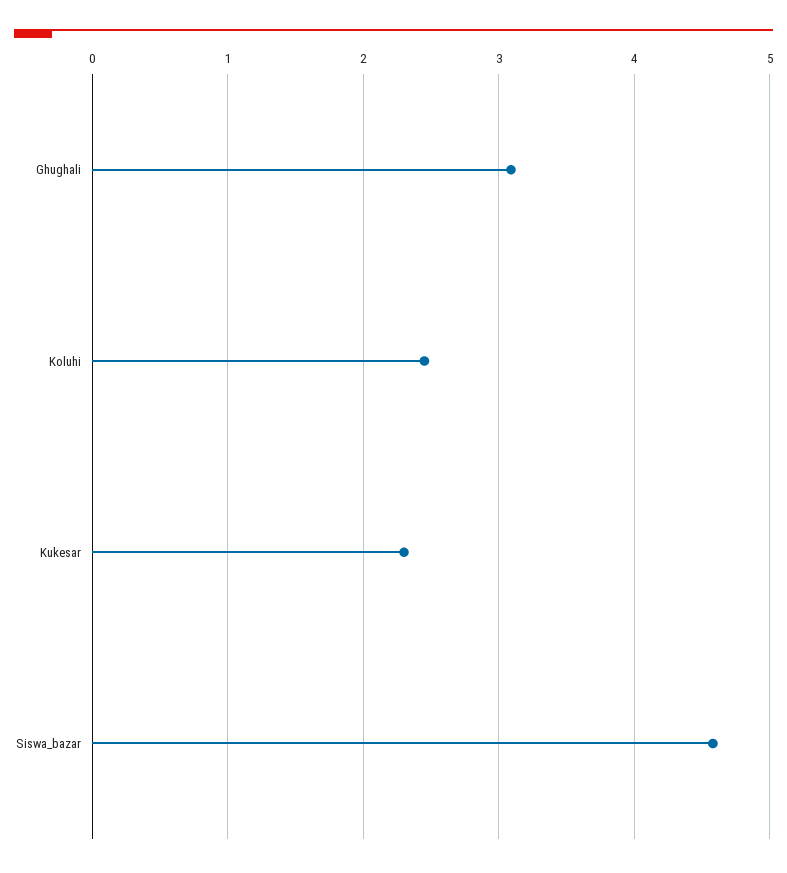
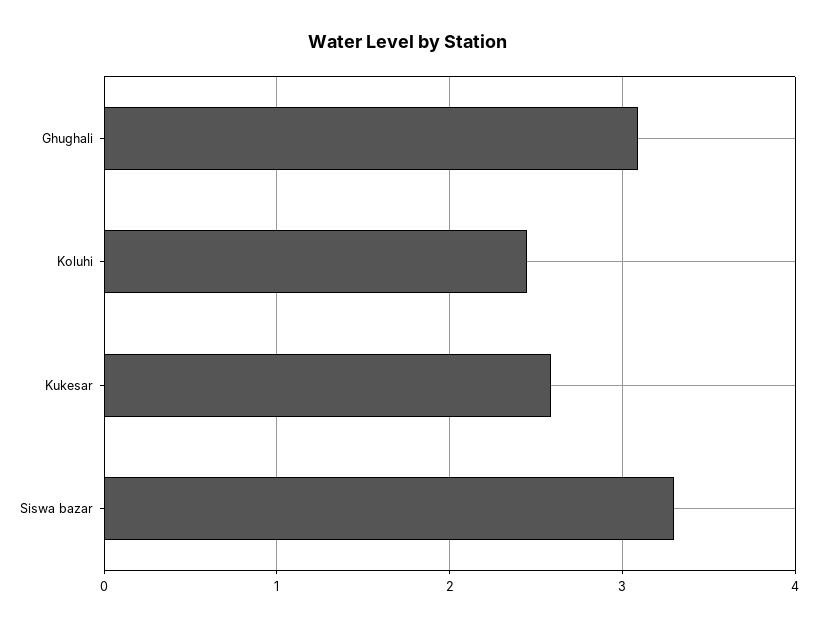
  {
    "Ghughali": 3.1,
    "Koluhi": 2.5,
-   "Kukesar": 2.3,
+   "Kukesar": 2.6,
-   "Siswa_bazar": 4.6
+   "Siswa_bazar": 3.3
  }

